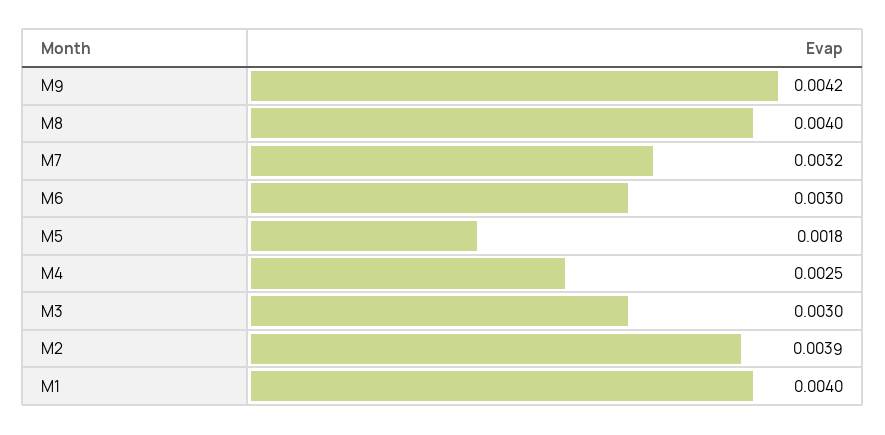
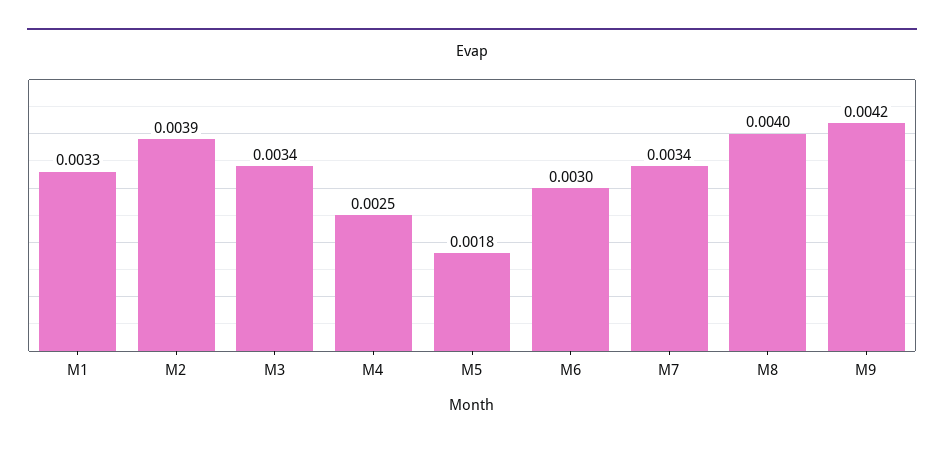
  {
    "M9": 0.0042,
    "M8": 0.004,
-   "M7": 0.0032,
+   "M7": 0.0034,
    "M6": 0.003,
    "M5": 0.0018,
    "M4": 0.0025,
-   "M3": 0.003,
+   "M3": 0.0034,
    "M2": 0.0039,
-   "M1": 0.004
+   "M1": 0.0033
  }

